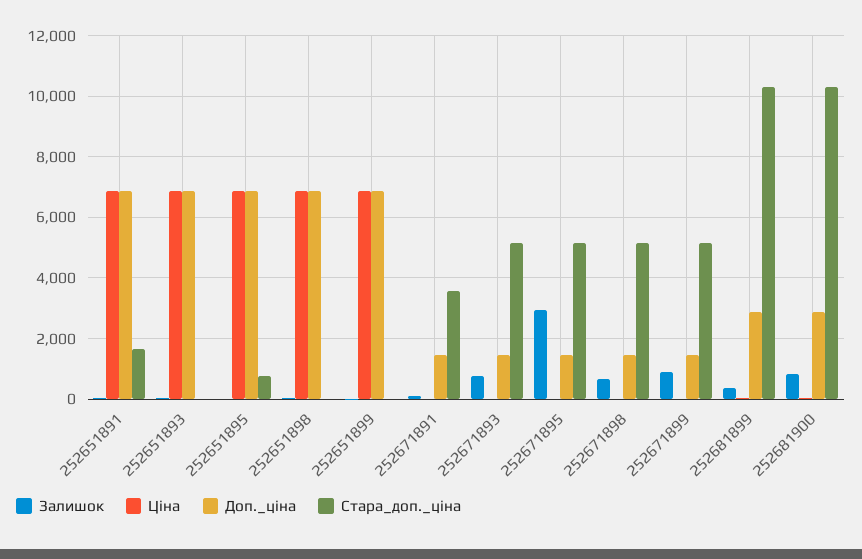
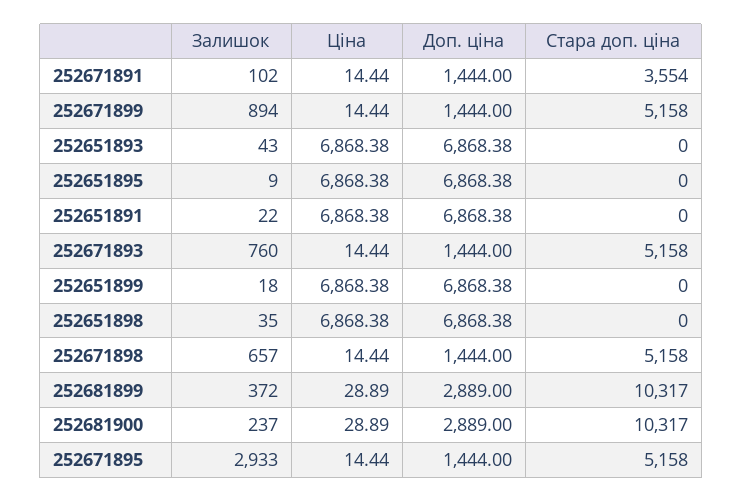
  {
    "Залишок": {
      "252651891": 22,
      "252651893": 43,
      "252651895": 9,
      "252651898": 35,
      "252651899": 18,
      "252671891": 102,
      "252671893": 760,
      "252671895": 2933,
      "252671898": 657,
      "252671899": 894,
      "252681899": 372,
-     "252681900": 800
+     "252681900": 237
    },
    "Ціна": {
      "252651891": 6868.38,
      "252651893": 6868.38,
      "252651895": 6868.38,
      "252651898": 6868.38,
      "252651899": 6868.38,
      "252671891": 14.44,
      "252671893": 14.44,
      "252671895": 14.44,
      "252671898": 14.44,
      "252671899": 14.44,
      "252681899": 28.89,
      "252681900": 28.89
    },
    "Доп._ціна": {
      "252651891": 6868.38,
      "252651893": 6868.38,
      "252651895": 6868.38,
      "252651898": 6868.38,
      "252651899": 6868.38,
      "252671891": 1444,
      "252671893": 1444,
      "252671895": 1444,
      "252671898": 1444,
      "252671899": 1444,
      "252681899": 2889,
      "252681900": 2889
    },
    "Стара_доп._ціна": {
-     "252651891": 1600,
+     "252651891": 0,
      "252651893": 0,
-     "252651895": 800,
+     "252651895": 0,
      "252651898": 0,
      "252651899": 0,
      "252671891": 3554,
      "252671893": 5158,
      "252671895": 5158,
      "252671898": 5158,
      "252671899": 5158,
      "252681899": 10317,
      "252681900": 10317
    }
  }

